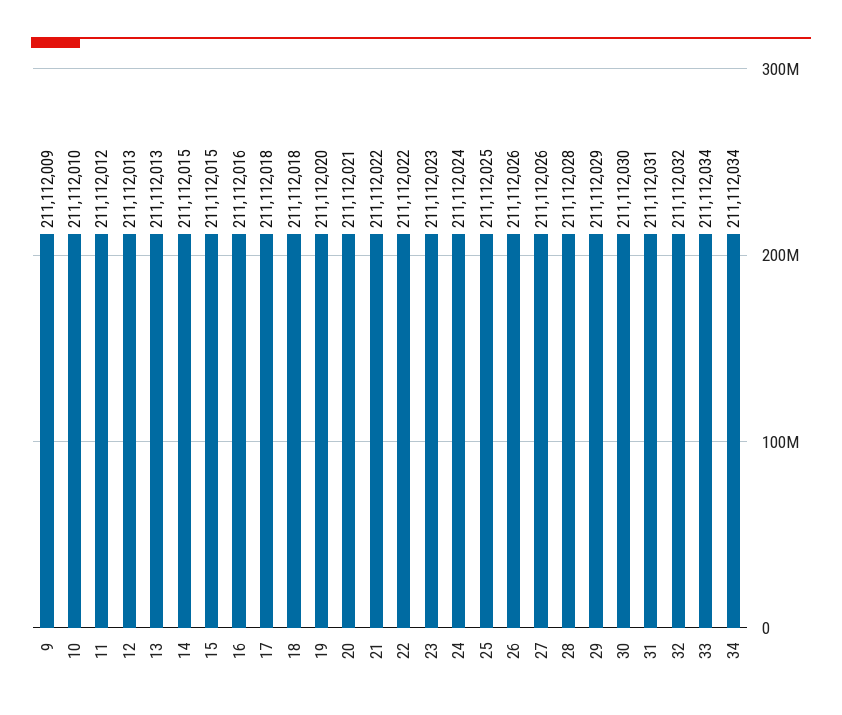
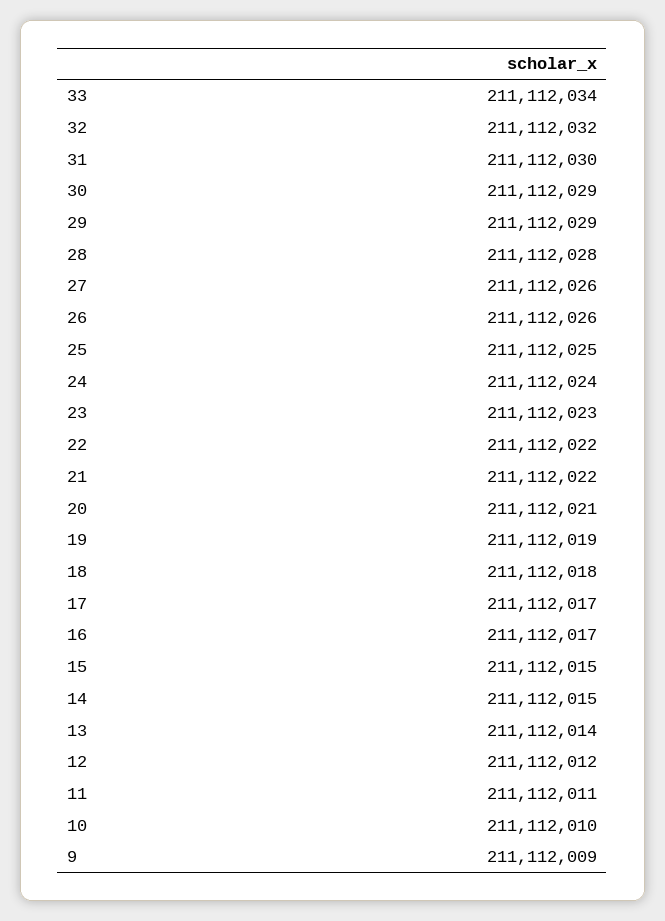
  {
    "9": 211112009,
    "10": 211112010,
-   "11": 211112012,
+   "11": 211112011,
-   "12": 211112013,
+   "12": 211112012,
-   "13": 211112013,
+   "13": 211112014,
    "14": 211112015,
    "15": 211112015,
-   "16": 211112016,
+   "16": 211112017,
-   "17": 211112018,
+   "17": 211112017,
    "18": 211112018,
-   "19": 211112020,
+   "19": 211112019,
    "20": 211112021,
    "21": 211112022,
    "22": 211112022,
    "23": 211112023,
    "24": 211112024,
    "25": 211112025,
    "26": 211112026,
    "27": 211112026,
    "28": 211112028,
    "29": 211112029,
-   "30": 211112030,
+   "30": 211112029,
-   "31": 211112031,
+   "31": 211112030,
    "32": 211112032,
-   "33": 211112034,
+   "33": 211112034
-   "34": 211112034
  }

